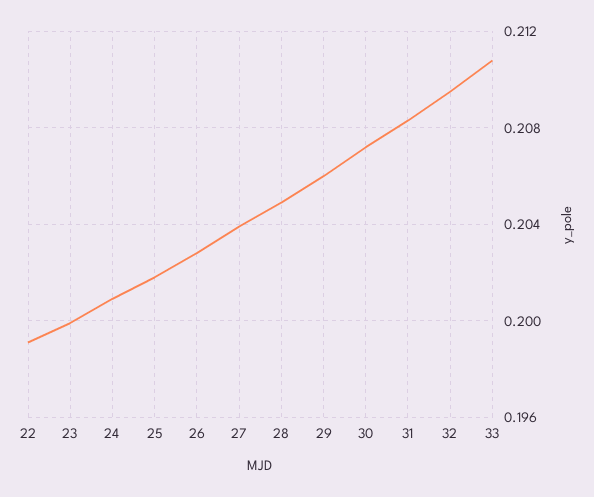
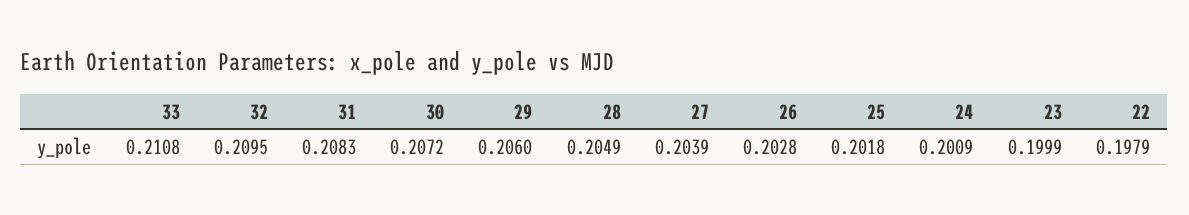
  {
-   "22": 0.199,
+   "22": 0.1979,
    "23": 0.1999,
    "24": 0.2009,
    "25": 0.2018,
    "26": 0.2028,
    "27": 0.2039,
    "28": 0.2049,
    "29": 0.206,
    "30": 0.2072,
    "31": 0.2083,
    "32": 0.2095,
    "33": 0.2108
  }

